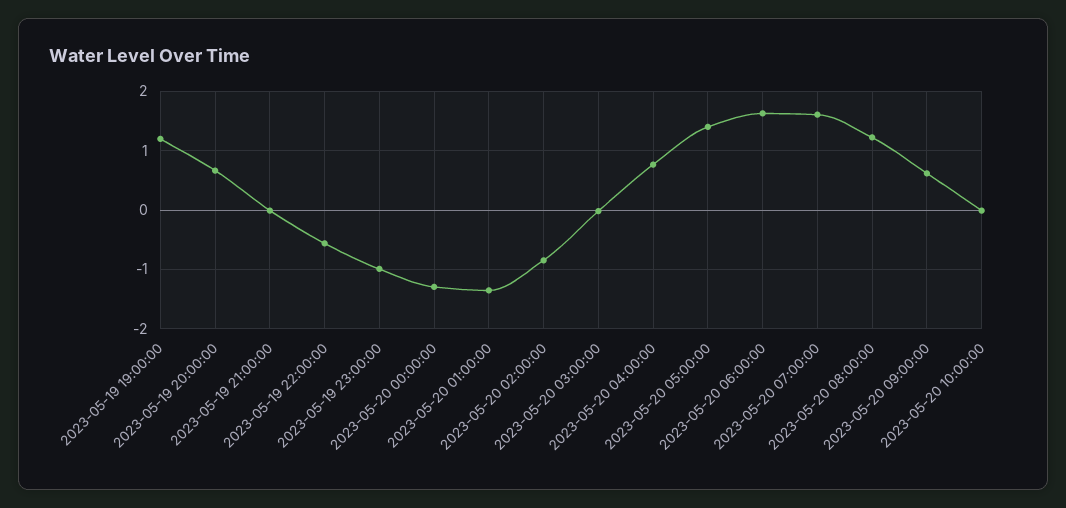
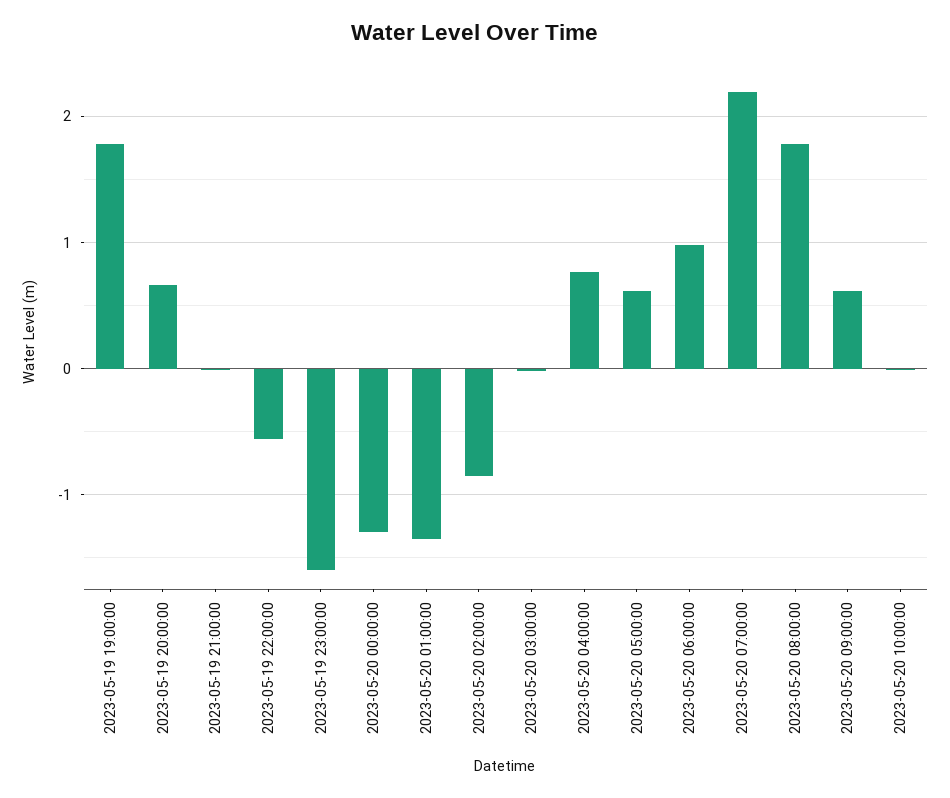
  {
-   "2023-05-19 19:00:00": 1.2,
+   "2023-05-19 19:00:00": 1.8,
    "2023-05-19 20:00:00": 0.7,
    "2023-05-19 21:00:00": 0,
    "2023-05-19 22:00:00": -0.6,
-   "2023-05-19 23:00:00": -1,
+   "2023-05-19 23:00:00": -1.6,
    "2023-05-20 00:00:00": -1.3,
    "2023-05-20 01:00:00": -1.4,
    "2023-05-20 02:00:00": -0.8,
    "2023-05-20 03:00:00": 0,
    "2023-05-20 04:00:00": 0.8,
-   "2023-05-20 05:00:00": 1.4,
+   "2023-05-20 05:00:00": 0.6,
-   "2023-05-20 06:00:00": 1.6,
+   "2023-05-20 06:00:00": 1,
-   "2023-05-20 07:00:00": 1.6,
+   "2023-05-20 07:00:00": 2.2,
-   "2023-05-20 08:00:00": 1.2,
+   "2023-05-20 08:00:00": 1.8,
    "2023-05-20 09:00:00": 0.6,
    "2023-05-20 10:00:00": 0
  }

